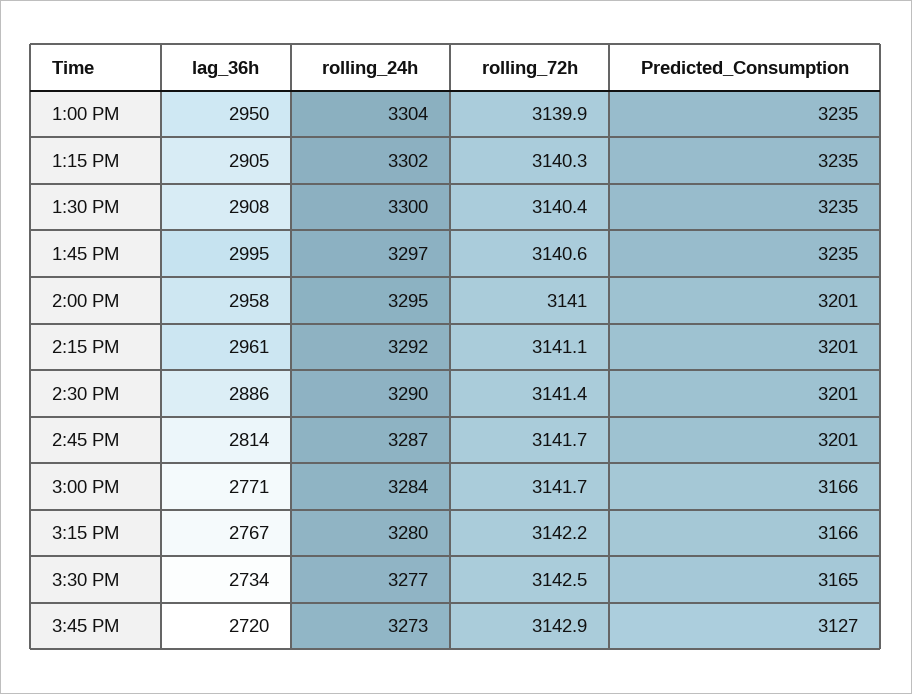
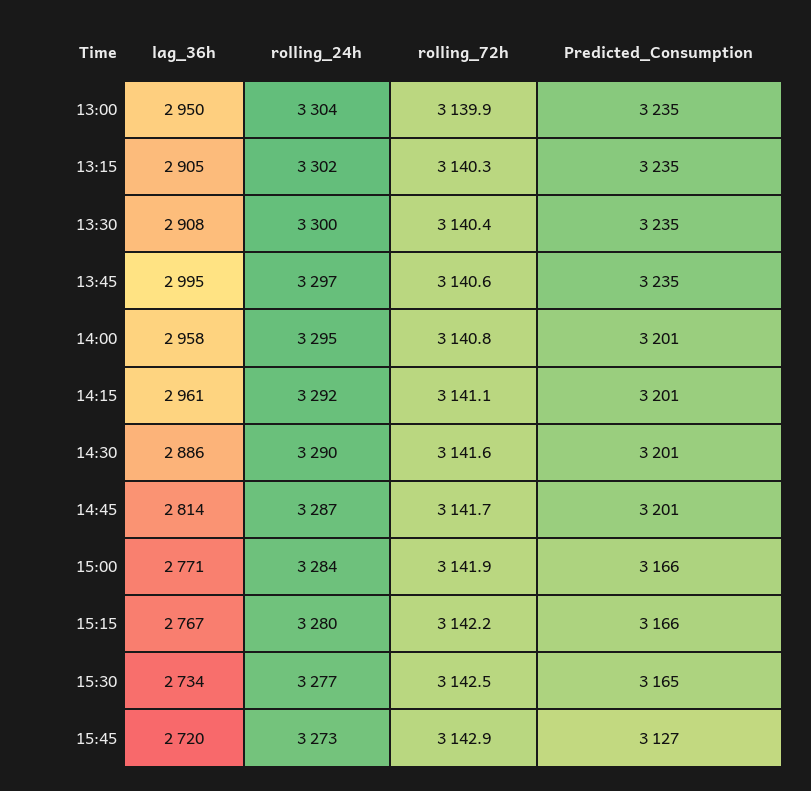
  {
    "lag_36h": {
      "1:00 PM": 2950,
      "1:15 PM": 2905,
      "1:30 PM": 2908,
      "1:45 PM": 2995,
      "2:00 PM": 2958,
      "2:15 PM": 2961,
      "2:30 PM": 2886,
      "2:45 PM": 2814,
      "3:00 PM": 2771,
      "3:15 PM": 2767,
      "3:30 PM": 2734,
      "3:45 PM": 2720
    },
    "rolling_24h": {
      "1:00 PM": 3304,
      "1:15 PM": 3302,
      "1:30 PM": 3300,
      "1:45 PM": 3297,
      "2:00 PM": 3295,
      "2:15 PM": 3292,
      "2:30 PM": 3290,
      "2:45 PM": 3287,
      "3:00 PM": 3284,
      "3:15 PM": 3280,
      "3:30 PM": 3277,
      "3:45 PM": 3273
    },
    "rolling_72h": {
      "1:00 PM": 3139.9,
      "1:15 PM": 3140.3,
      "1:30 PM": 3140.4,
      "1:45 PM": 3140.6,
-     "2:00 PM": 3141,
+     "2:00 PM": 3140.8,
      "2:15 PM": 3141.1,
-     "2:30 PM": 3141.4,
+     "2:30 PM": 3141.6,
      "2:45 PM": 3141.7,
-     "3:00 PM": 3141.7,
+     "3:00 PM": 3141.9,
      "3:15 PM": 3142.2,
      "3:30 PM": 3142.5,
      "3:45 PM": 3142.9
    },
    "Predicted_Consumption": {
      "1:00 PM": 3235,
      "1:15 PM": 3235,
      "1:30 PM": 3235,
      "1:45 PM": 3235,
      "2:00 PM": 3201,
      "2:15 PM": 3201,
      "2:30 PM": 3201,
      "2:45 PM": 3201,
      "3:00 PM": 3166,
      "3:15 PM": 3166,
      "3:30 PM": 3165,
      "3:45 PM": 3127
    }
  }

